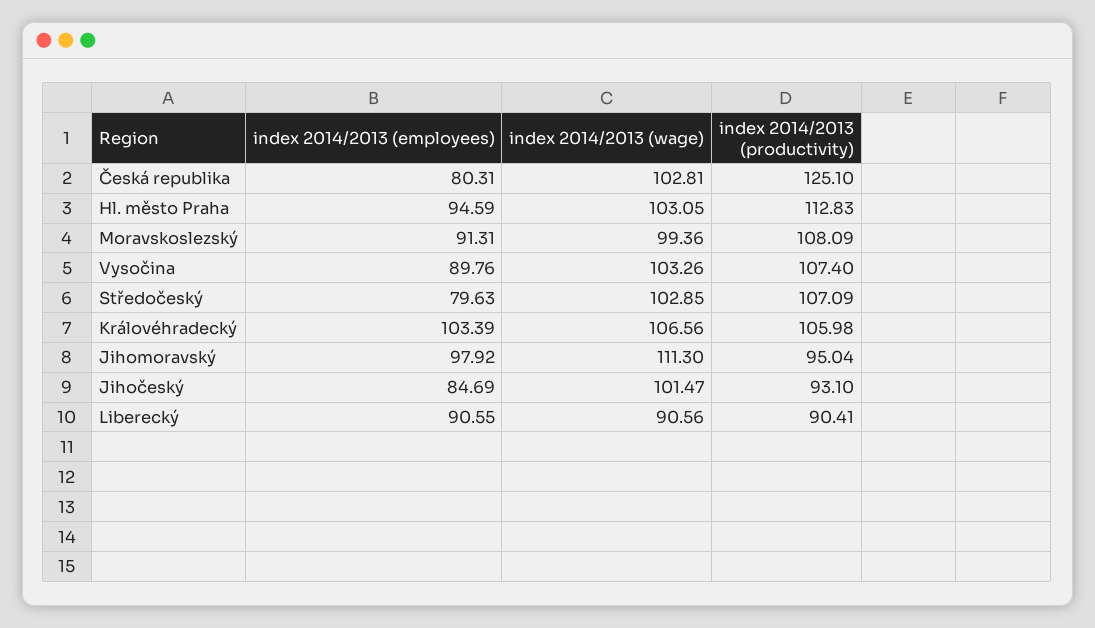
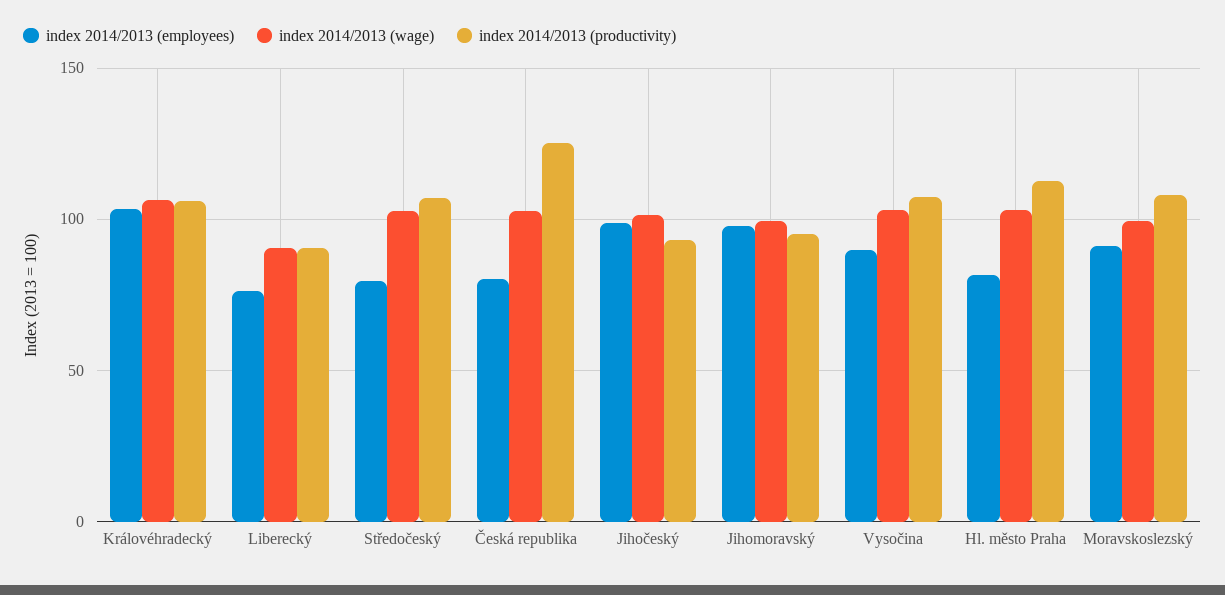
  {
    "index 2014/2013 (employees)": {
      "Česká republika": 80.31,
-     "Hl. město Praha": 94.59,
+     "Hl. město Praha": 80,
      "Moravskoslezský": 91.31,
      "Vysočina": 89.76,
      "Středočeský": 79.63,
      "Královéhradecký": 103.39,
      "Jihomoravský": 97.92,
-     "Jihočeský": 84.69,
+     "Jihočeský": 100,
-     "Liberecký": 90.55
+     "Liberecký": 75
    },
    "index 2014/2013 (wage)": {
      "Česká republika": 102.81,
      "Hl. město Praha": 103.05,
      "Moravskoslezský": 99.36,
      "Vysočina": 103.26,
      "Středočeský": 102.85,
      "Královéhradecký": 106.56,
-     "Jihomoravský": 111.3,
+     "Jihomoravský": 100,
      "Jihočeský": 101.47,
      "Liberecký": 90.56
    },
    "index 2014/2013 (productivity)": {
      "Česká republika": 125.1,
      "Hl. město Praha": 112.83,
      "Moravskoslezský": 108.09,
      "Vysočina": 107.4,
      "Středočeský": 107.09,
      "Královéhradecký": 105.98,
      "Jihomoravský": 95.04,
      "Jihočeský": 93.1,
      "Liberecký": 90.41
    }
  }

